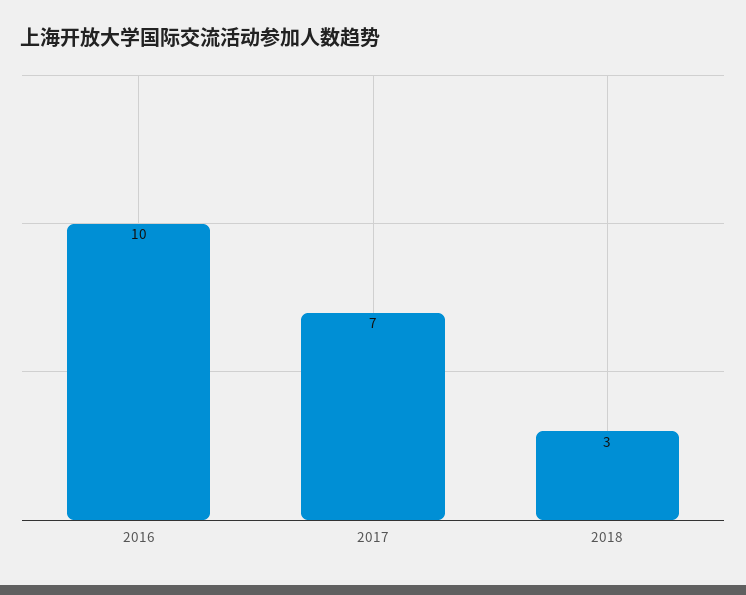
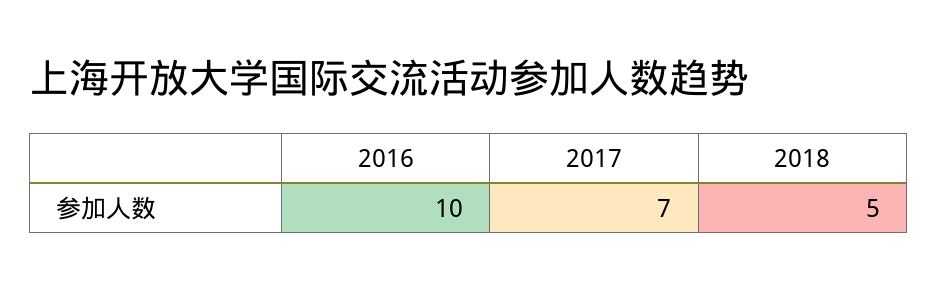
  {
    "2016": 10,
    "2017": 7,
-   "2018": 3
+   "2018": 5
  }

